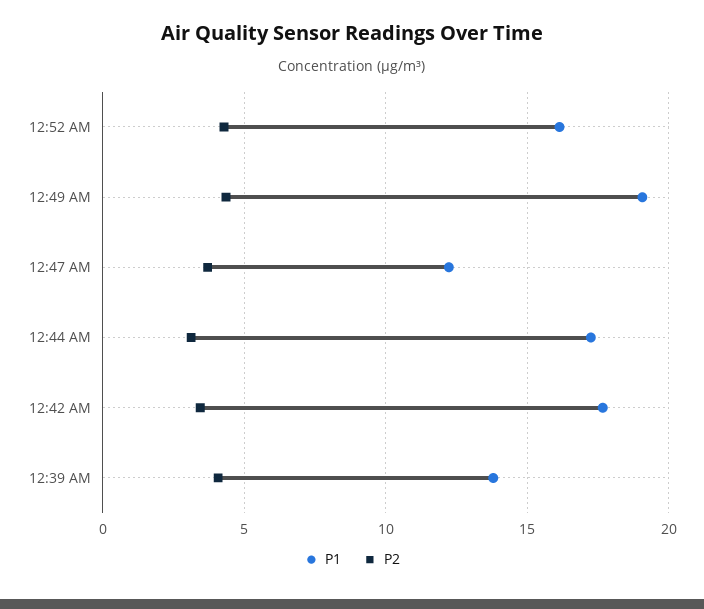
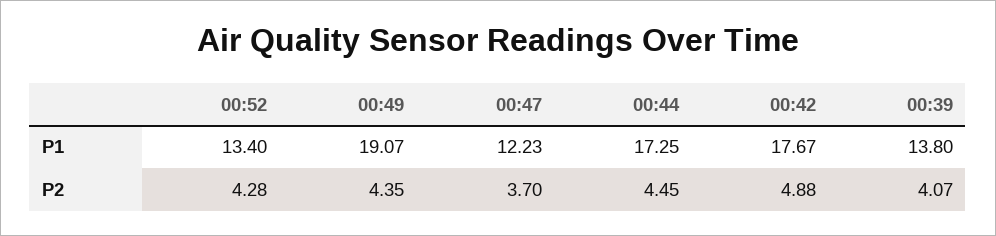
  {
    "P1": {
-     "12:52 AM": 16,
+     "12:52 AM": 13.4,
      "12:49 AM": 19.07,
      "12:47 AM": 12.23,
      "12:44 AM": 17.25,
      "12:42 AM": 17.67,
      "12:39 AM": 13.8
    },
    "P2": {
      "12:52 AM": 4.28,
      "12:49 AM": 4.35,
      "12:47 AM": 3.7,
-     "12:44 AM": 3,
+     "12:44 AM": 4.45,
-     "12:42 AM": 3.5,
+     "12:42 AM": 4.88,
      "12:39 AM": 4.07
    }
  }

